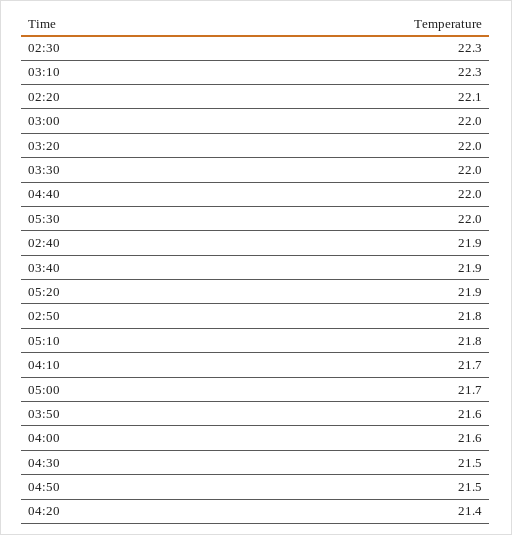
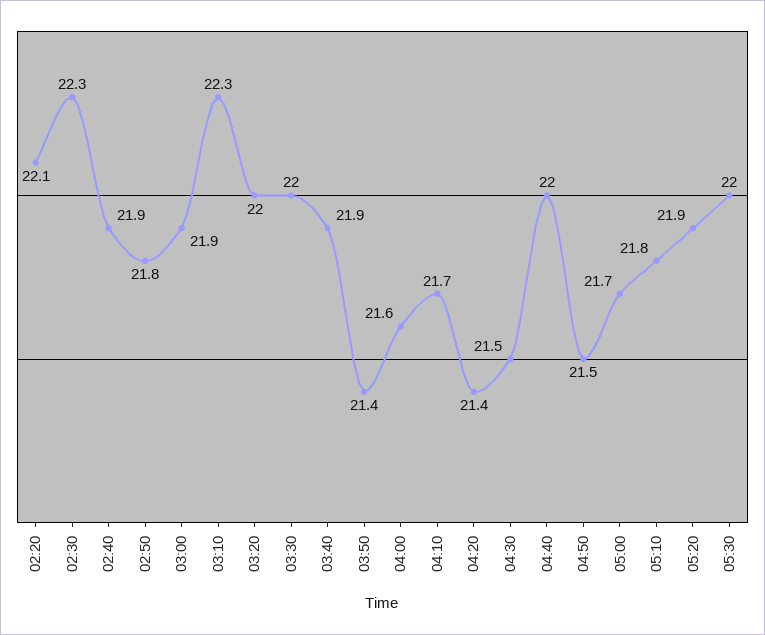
  {
    "02:30": 22.3,
    "03:10": 22.3,
    "02:20": 22.1,
-   "03:00": 22,
+   "03:00": 21.9,
    "03:20": 22,
    "03:30": 22,
    "04:40": 22,
    "05:30": 22,
    "02:40": 21.9,
    "03:40": 21.9,
    "05:20": 21.9,
    "02:50": 21.8,
    "05:10": 21.8,
    "04:10": 21.7,
    "05:00": 21.7,
-   "03:50": 21.6,
+   "03:50": 21.4,
    "04:00": 21.6,
    "04:30": 21.5,
    "04:50": 21.5,
    "04:20": 21.4
  }

